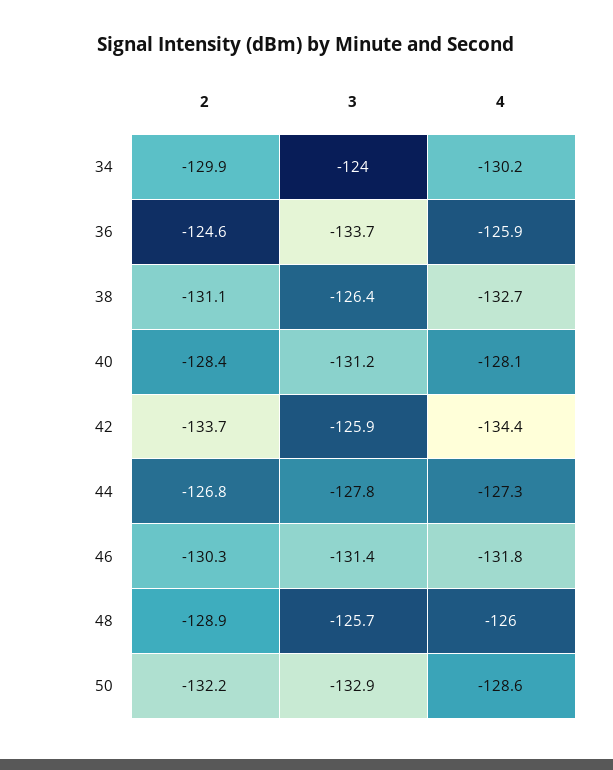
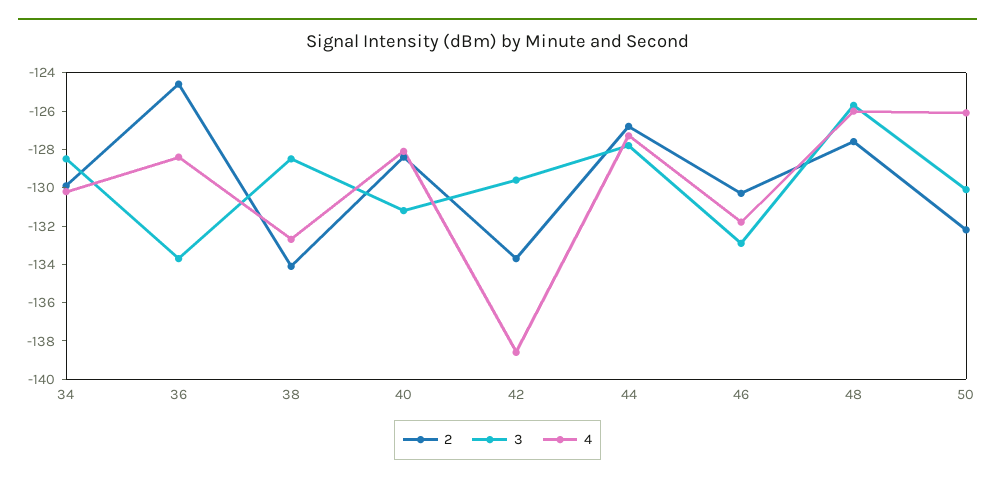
  {
    "2": {
      "34": -129.9,
      "36": -124.6,
-     "38": -131.1,
+     "38": -134,
      "40": -128.4,
      "42": -133.7,
      "44": -126.8,
      "46": -130.3,
-     "48": -128.9,
+     "48": -127.5,
      "50": -132.2
    },
    "3": {
-     "34": -124,
+     "34": -128.5,
      "36": -133.7,
-     "38": -126.4,
+     "38": -128.5,
      "40": -131.2,
-     "42": -125.9,
+     "42": -129.5,
      "44": -127.8,
-     "46": -131.4,
+     "46": -133,
      "48": -125.7,
-     "50": -132.9
+     "50": -130
    },
    "4": {
      "34": -130.2,
-     "36": -125.9,
+     "36": -128.5,
      "38": -132.7,
      "40": -128.1,
-     "42": -134.4,
+     "42": -138.5,
      "44": -127.3,
      "46": -131.8,
      "48": -126,
-     "50": -128.6
+     "50": -126
    }
  }

